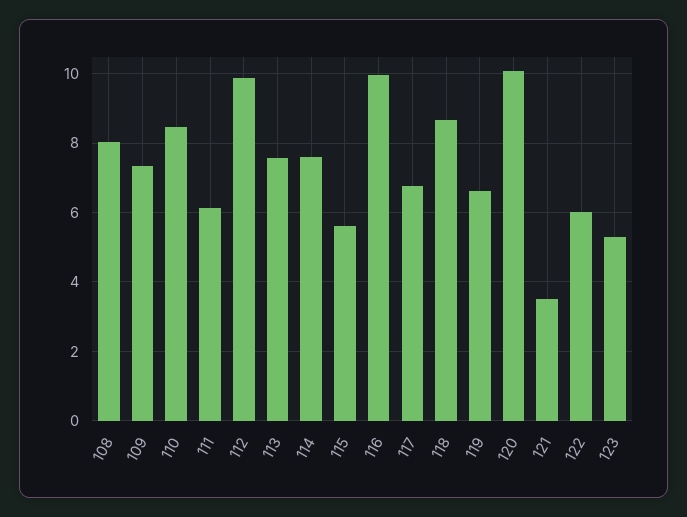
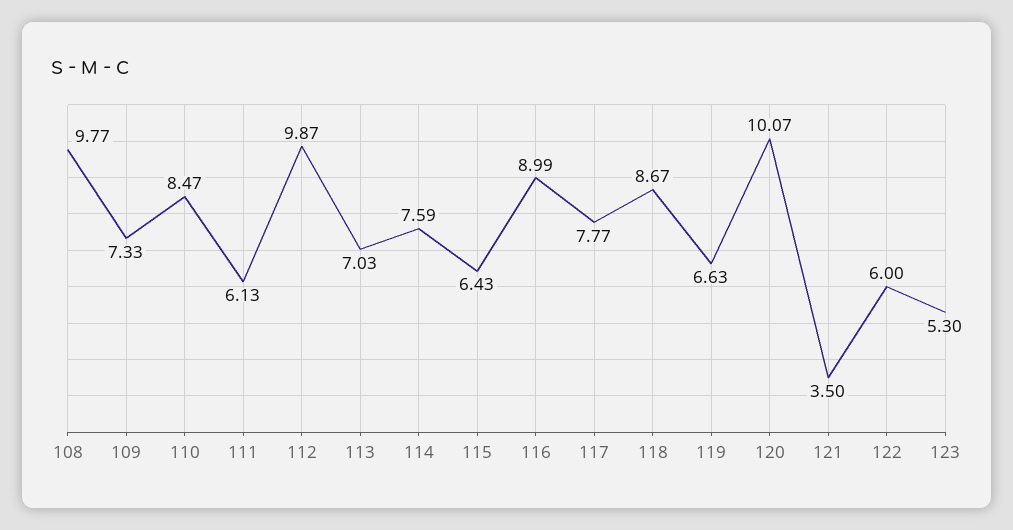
  {
-   "108": 8,
+   "108": 9.77,
    "109": 7.33,
    "110": 8.47,
    "111": 6.13,
    "112": 9.87,
-   "113": 7.6,
+   "113": 7.03,
    "114": 7.59,
-   "115": 5.6,
+   "115": 6.43,
-   "116": 10,
+   "116": 8.99,
-   "117": 6.8,
+   "117": 7.77,
    "118": 8.67,
    "119": 6.63,
    "120": 10.07,
    "121": 3.5,
    "122": 6,
    "123": 5.3
  }

